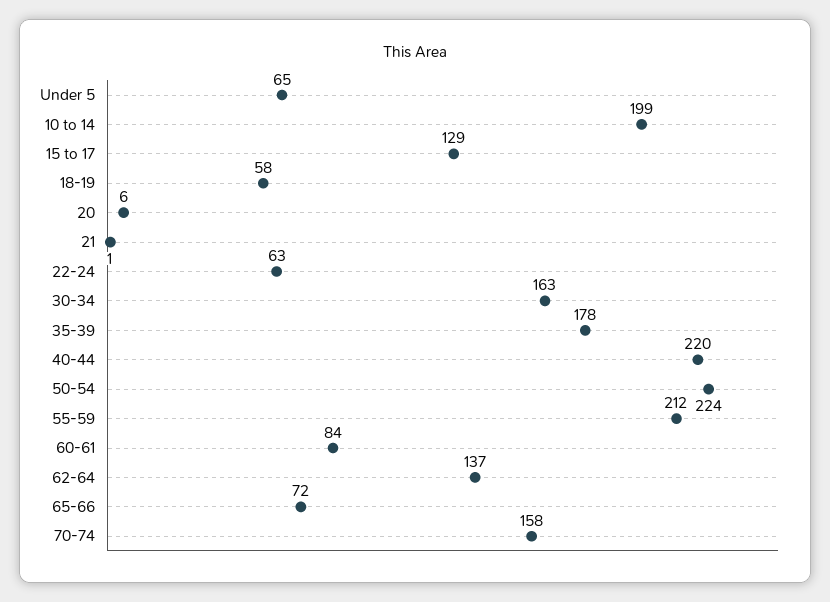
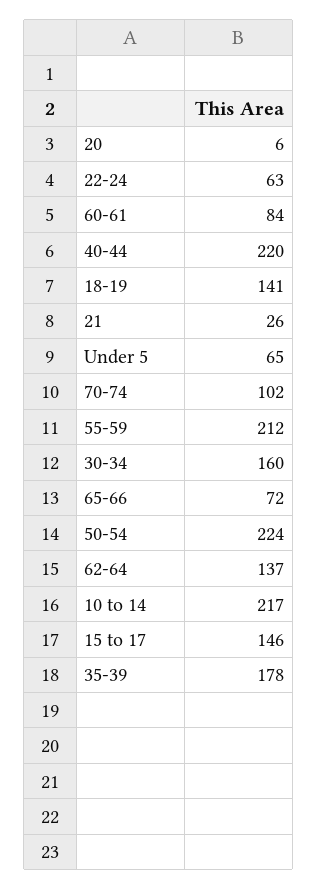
  {
    "Under 5": 65,
-   "10 to 14": 199,
+   "10 to 14": 217,
-   "15 to 17": 129,
+   "15 to 17": 146,
-   "18-19": 58,
+   "18-19": 141,
    "20": 6,
-   "21": 1,
+   "21": 26,
    "22-24": 63,
-   "30-34": 163,
+   "30-34": 160,
    "35-39": 178,
    "40-44": 220,
    "50-54": 224,
    "55-59": 212,
    "60-61": 84,
    "62-64": 137,
    "65-66": 72,
-   "70-74": 158
+   "70-74": 102
  }

